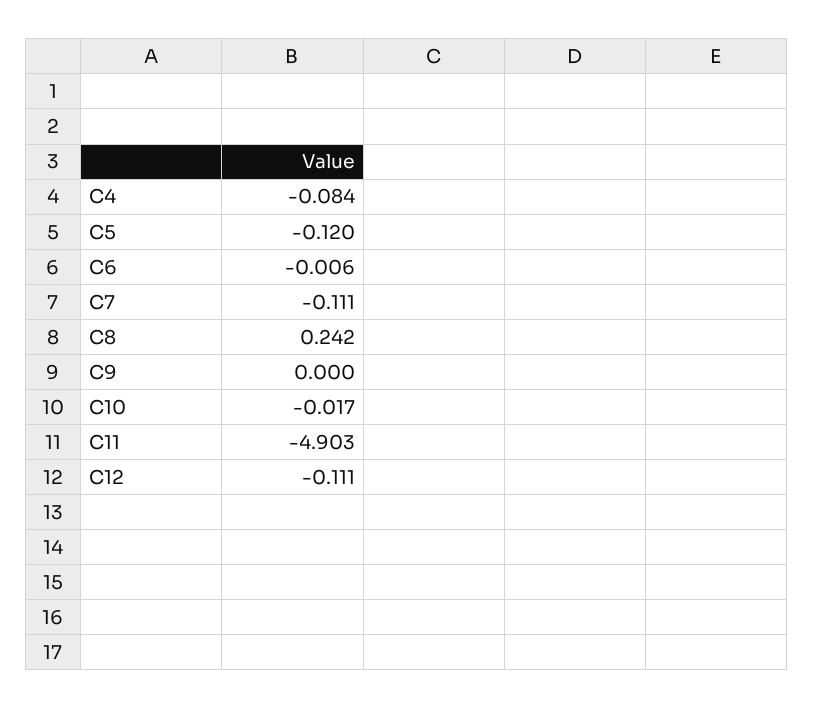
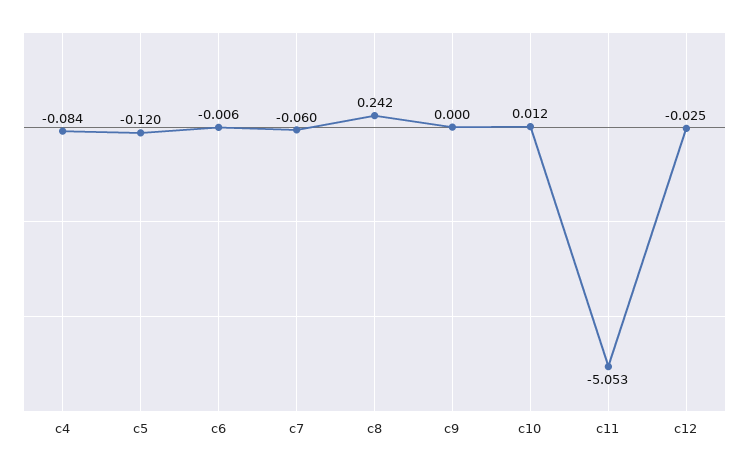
  {
    "C4": -0.084,
    "C5": -0.12,
    "C6": -0.006,
-   "C7": -0.111,
+   "C7": -0.06,
    "C8": 0.242,
    "C9": 0,
-   "C10": -0.017,
+   "C10": 0.012,
-   "C11": -4.903,
+   "C11": -5.053,
-   "C12": -0.111
+   "C12": -0.025
  }

